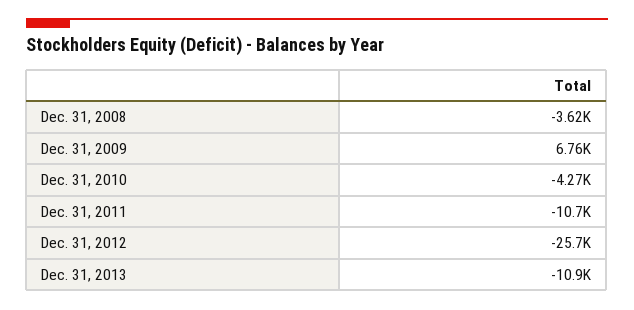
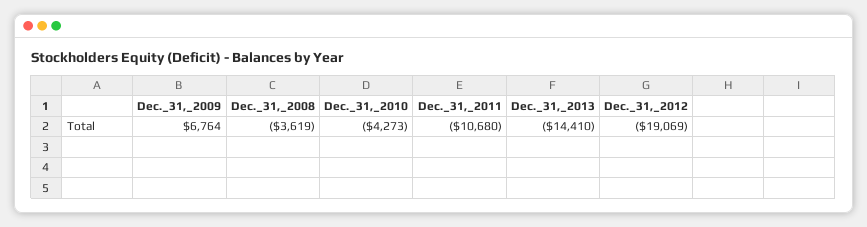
  {
    "Dec. 31, 2008": -3619,
    "Dec. 31, 2009": 6764,
    "Dec. 31, 2010": -4273,
    "Dec. 31, 2011": -10680,
-   "Dec. 31, 2012": -25700,
+   "Dec. 31, 2012": -19069,
-   "Dec. 31, 2013": -10900
+   "Dec. 31, 2013": -14410
  }

